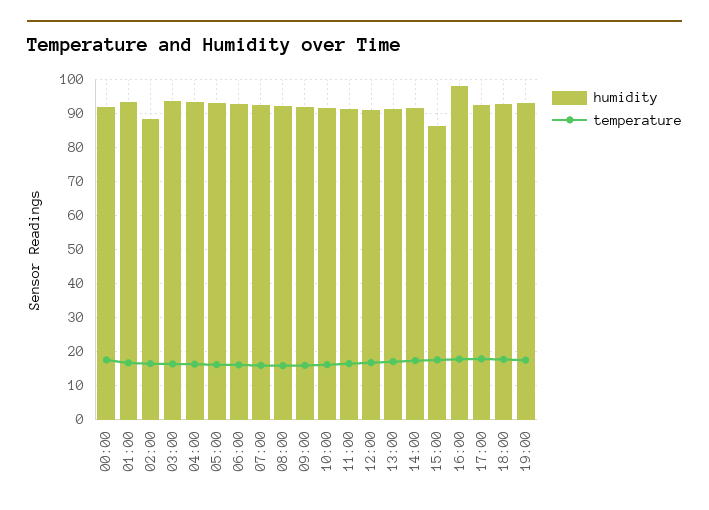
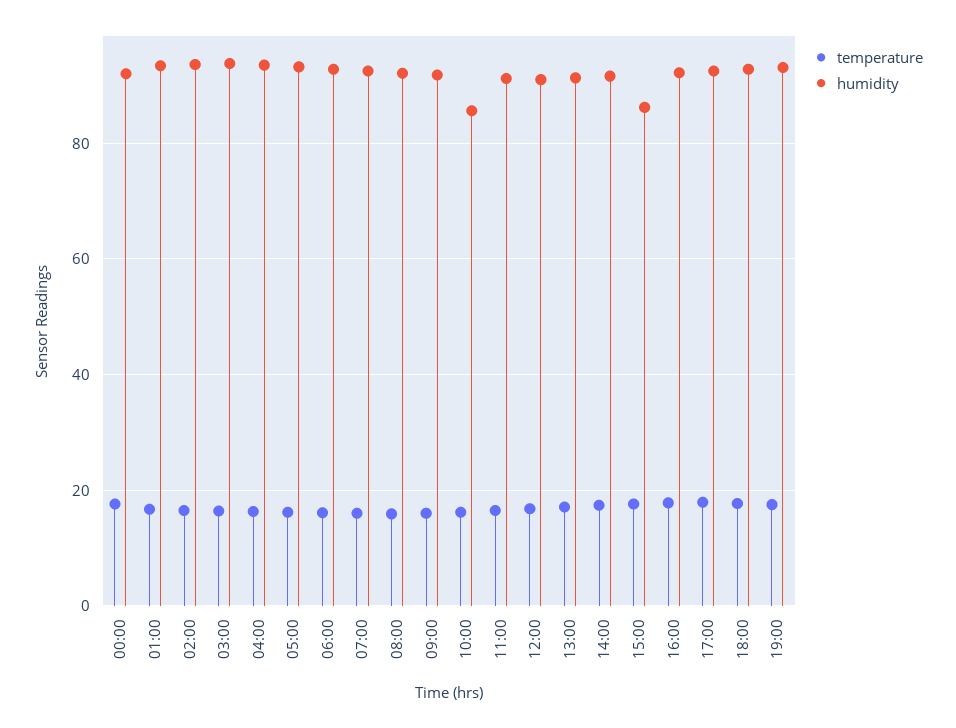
  {
    "humidity": {
      "00:00": 92,
      "01:00": 94,
-     "02:00": 88,
+     "02:00": 94,
      "03:00": 94,
      "04:00": 94,
      "05:00": 94,
      "06:00": 92,
      "07:00": 92,
      "08:00": 92,
      "09:00": 92,
-     "10:00": 92,
+     "10:00": 86,
      "11:00": 92,
      "12:00": 92,
      "13:00": 92,
      "14:00": 92,
      "15:00": 86,
-     "16:00": 98,
+     "16:00": 92,
      "17:00": 92,
      "18:00": 92,
      "19:00": 94
    },
    "temperature": {
      "00:00": 18,
      "01:00": 16,
      "02:00": 16,
      "03:00": 16,
      "04:00": 16,
      "05:00": 16,
      "06:00": 16,
      "07:00": 16,
      "08:00": 16,
      "09:00": 16,
      "10:00": 16,
      "11:00": 16,
      "12:00": 16,
      "13:00": 18,
      "14:00": 18,
      "15:00": 18,
      "16:00": 18,
      "17:00": 18,
      "18:00": 18,
      "19:00": 18
    }
  }

